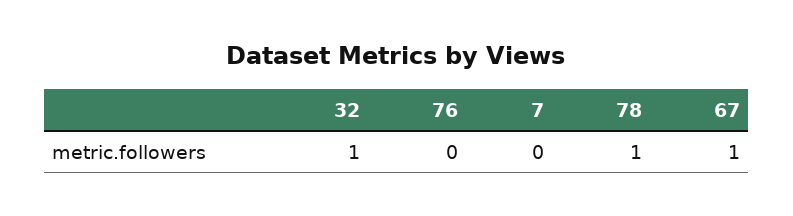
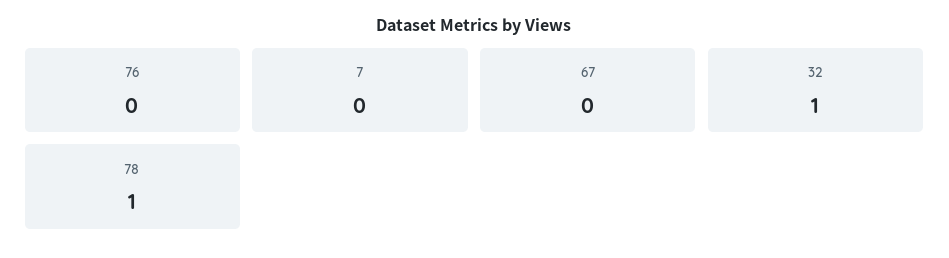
  {
    "32": 1,
    "76": 0,
    "7": 0,
    "78": 1,
-   "67": 1
+   "67": 0
  }

